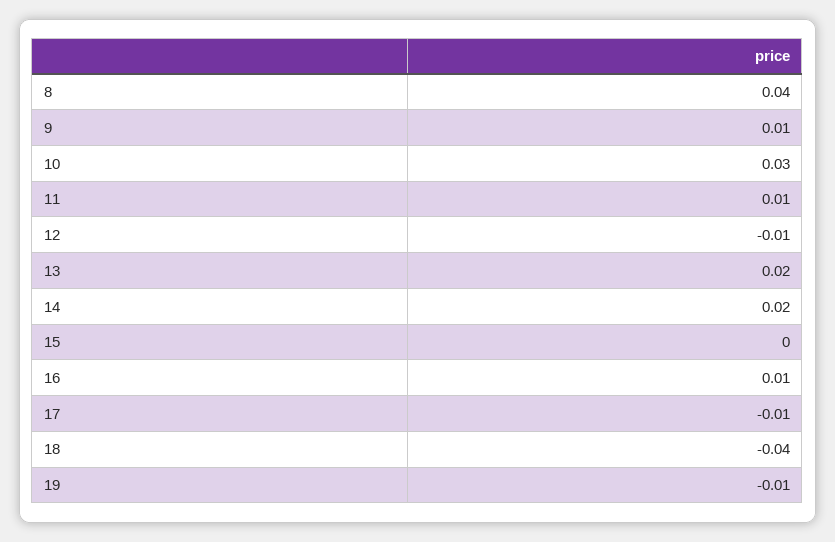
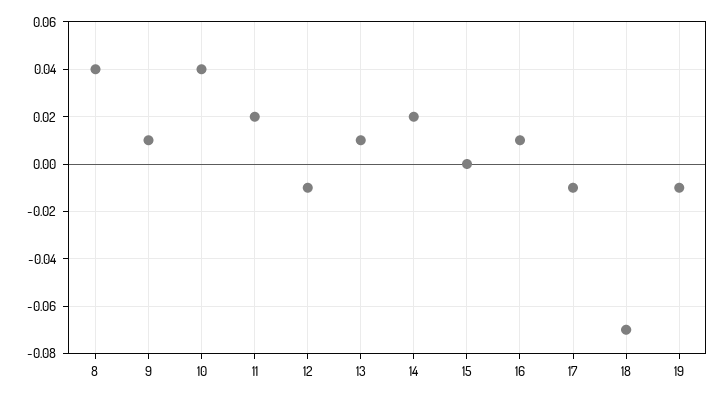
  {
    "8": 0.04,
    "9": 0.01,
-   "10": 0.03,
+   "10": 0.04,
-   "11": 0.01,
+   "11": 0.02,
    "12": -0.01,
-   "13": 0.02,
+   "13": 0.01,
    "14": 0.02,
    "15": 0,
    "16": 0.01,
    "17": -0.01,
-   "18": -0.04,
+   "18": -0.07,
    "19": -0.01
  }

